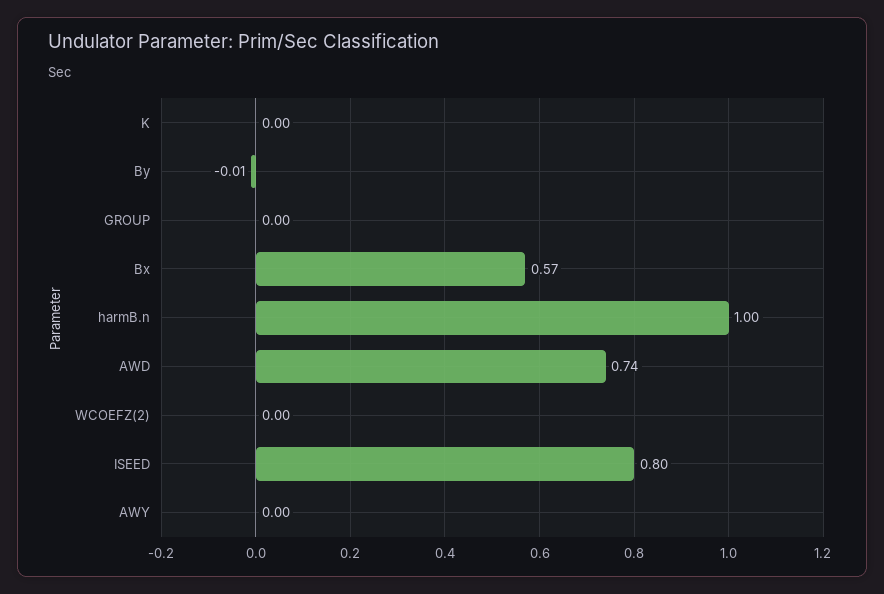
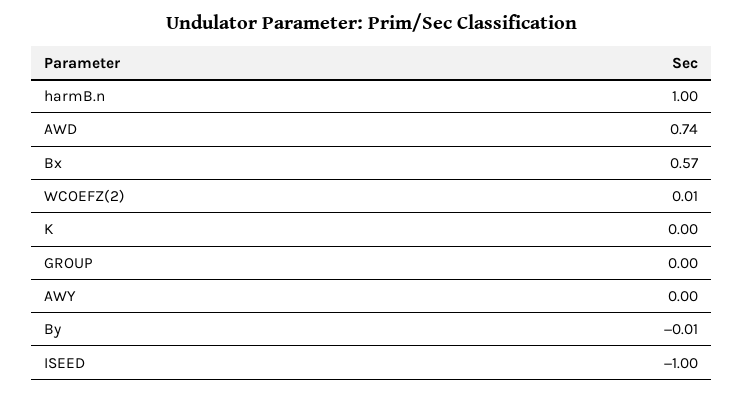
  {
    "K": 0,
    "By": -0.01,
    "GROUP": 0,
    "Bx": 0.57,
    "harmB.n": 1,
    "AWD": 0.74,
-   "WCOEFZ(2)": 0,
+   "WCOEFZ(2)": 0.01,
-   "ISEED": 0.8,
+   "ISEED": -1,
    "AWY": 0
  }

